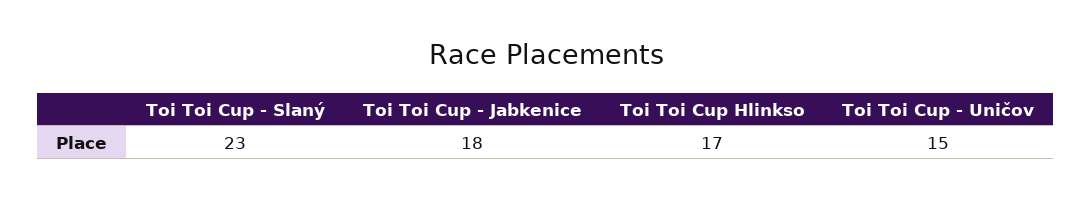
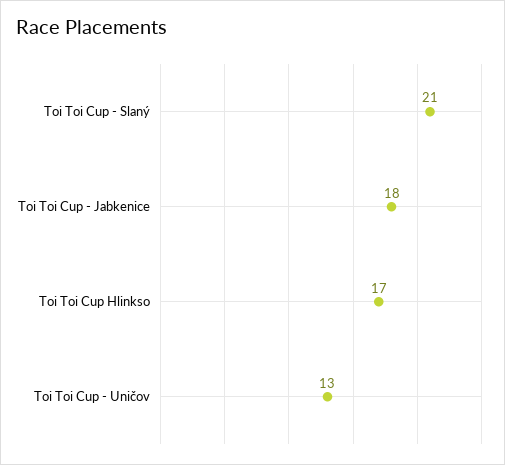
  {
-   "Toi Toi Cup - Slaný": 23,
+   "Toi Toi Cup - Slaný": 21,
    "Toi Toi Cup - Jabkenice": 18,
    "Toi Toi Cup Hlinkso": 17,
-   "Toi Toi Cup - Uničov": 15
+   "Toi Toi Cup - Uničov": 13
  }

